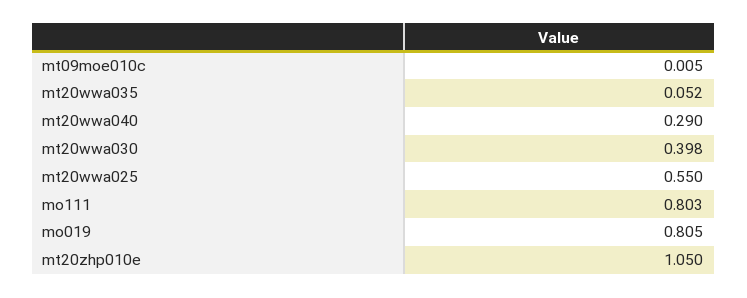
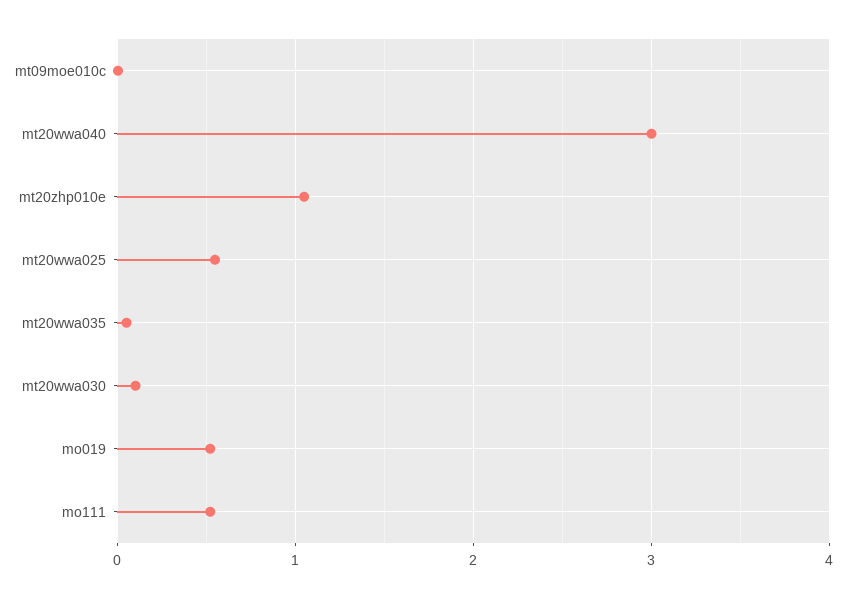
  {
    "mt09moe010c": 0.005,
    "mt20wwa035": 0.052,
-   "mt20wwa040": 0.29,
+   "mt20wwa040": 3,
-   "mt20wwa030": 0.398,
+   "mt20wwa030": 0.1,
    "mt20wwa025": 0.55,
-   "mo111": 0.803,
+   "mo111": 0.5,
-   "mo019": 0.805,
+   "mo019": 0.5,
    "mt20zhp010e": 1.05
  }

